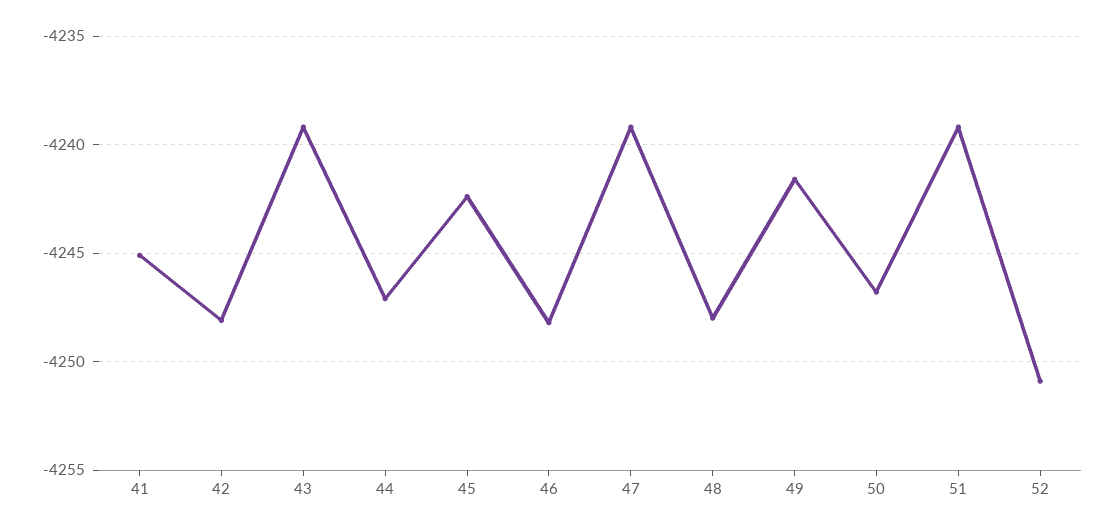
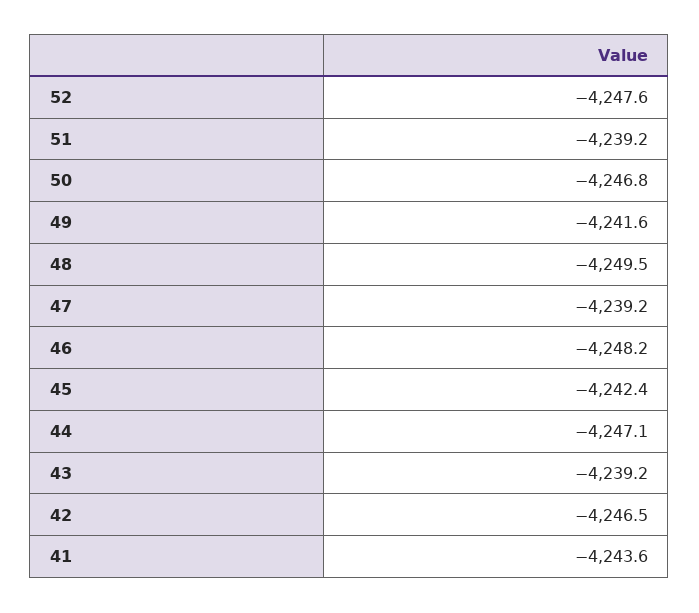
  {
-   "41": -4245,
+   "41": -4243.6,
-   "42": -4248,
+   "42": -4246.5,
    "43": -4239.2,
    "44": -4247.1,
    "45": -4242.4,
    "46": -4248.2,
    "47": -4239.2,
-   "48": -4248,
+   "48": -4249.5,
    "49": -4241.6,
    "50": -4246.8,
    "51": -4239.2,
-   "52": -4251
+   "52": -4247.6
  }

